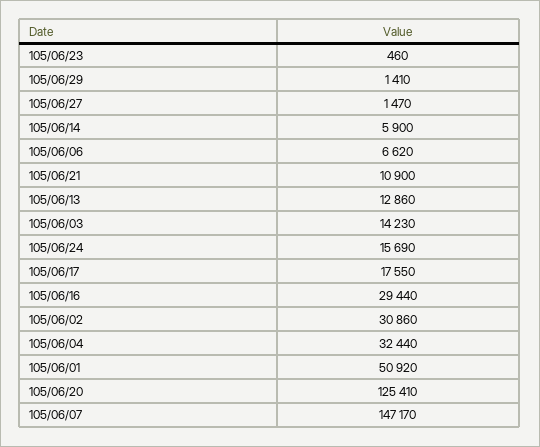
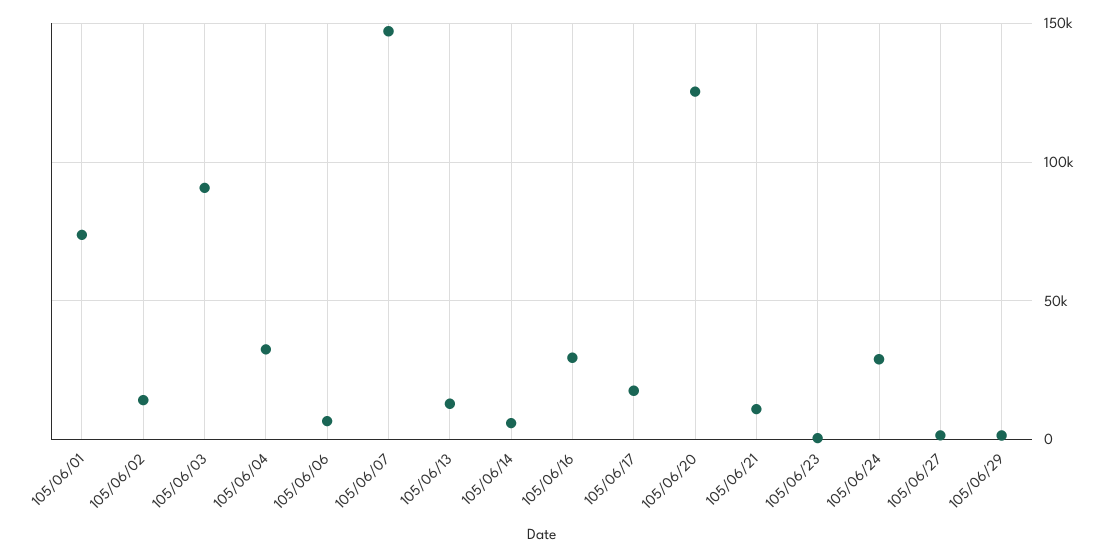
  {
    "105/06/23": 460,
    "105/06/29": 1410,
    "105/06/27": 1470,
    "105/06/14": 5900,
    "105/06/06": 6620,
    "105/06/21": 10900,
    "105/06/13": 12860,
-   "105/06/03": 14230,
+   "105/06/03": 90000,
-   "105/06/24": 15690,
+   "105/06/24": 30000,
    "105/06/17": 17550,
    "105/06/16": 29440,
-   "105/06/02": 30860,
+   "105/06/02": 15000,
    "105/06/04": 32440,
-   "105/06/01": 50920,
+   "105/06/01": 75000,
    "105/06/20": 125410,
    "105/06/07": 147170
  }

